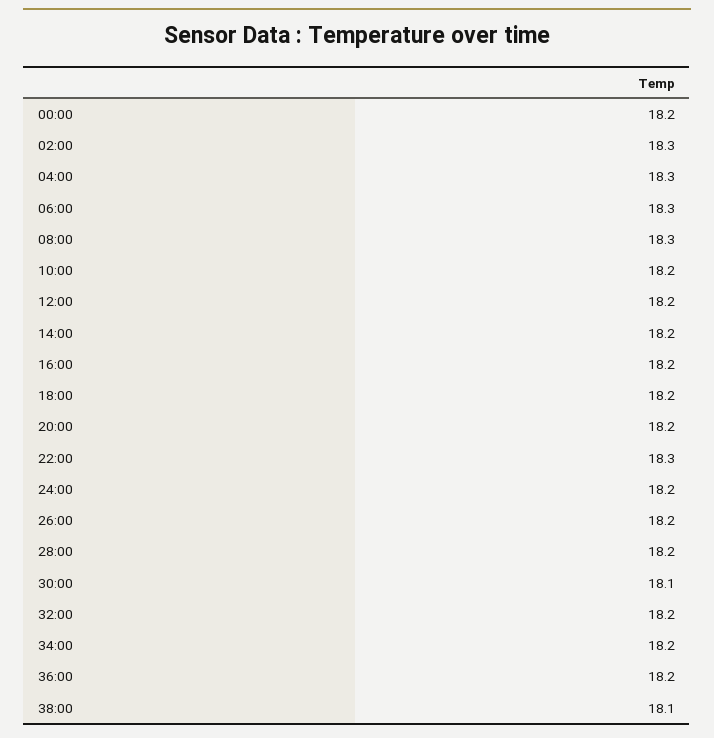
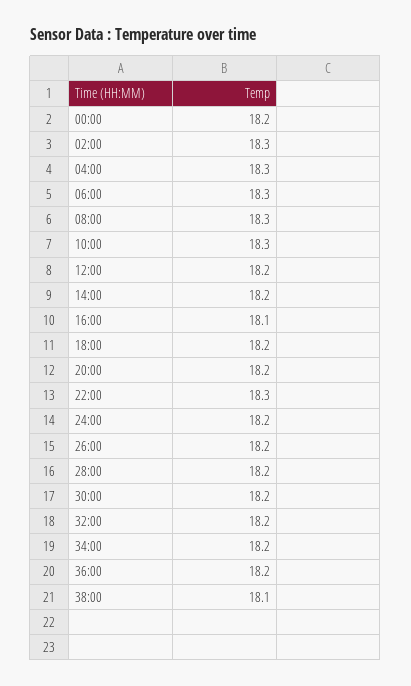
  {
    "00:00": 18.2,
    "02:00": 18.3,
    "04:00": 18.3,
    "06:00": 18.3,
    "08:00": 18.3,
-   "10:00": 18.2,
+   "10:00": 18.3,
    "12:00": 18.2,
    "14:00": 18.2,
-   "16:00": 18.2,
+   "16:00": 18.1,
    "18:00": 18.2,
    "20:00": 18.2,
    "22:00": 18.3,
    "24:00": 18.2,
    "26:00": 18.2,
    "28:00": 18.2,
-   "30:00": 18.1,
+   "30:00": 18.2,
    "32:00": 18.2,
    "34:00": 18.2,
    "36:00": 18.2,
    "38:00": 18.1
  }

